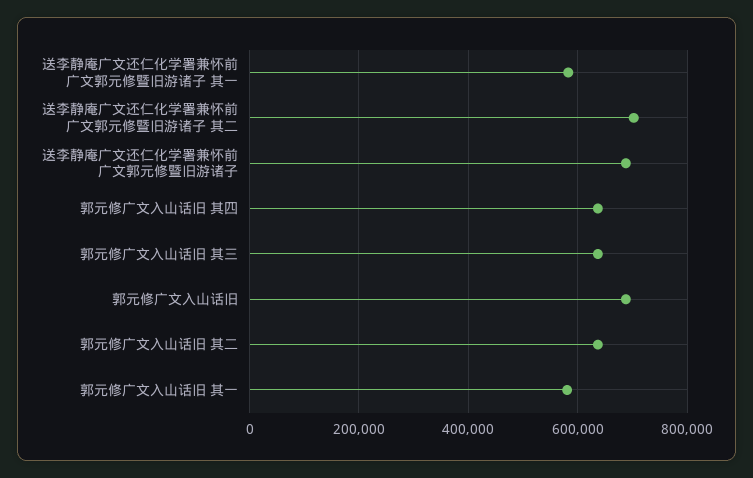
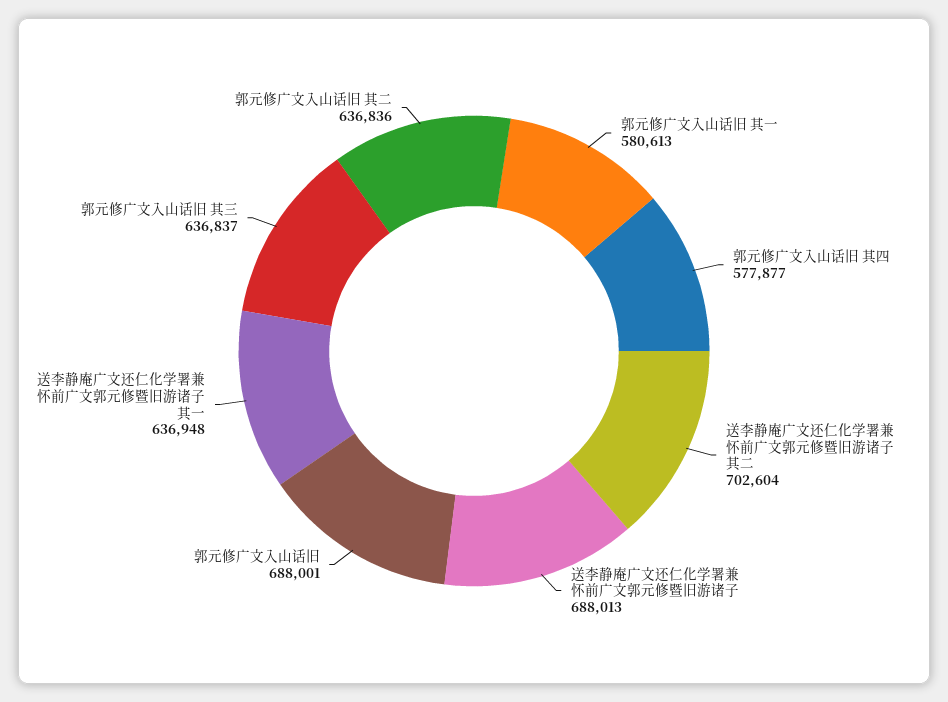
  {
-   "送李静庵广文还仁化学署兼怀前广文郭元修暨旧游诸子 其一": 580000,
+   "送李静庵广文还仁化学署兼怀前广文郭元修暨旧游诸子 其一": 636948,
    "送李静庵广文还仁化学署兼怀前广文郭元修暨旧游诸子 其二": 702604,
    "送李静庵广文还仁化学署兼怀前广文郭元修暨旧游诸子": 688013,
-   "郭元修广文入山话旧 其四": 640000,
+   "郭元修广文入山话旧 其四": 577877,
    "郭元修广文入山话旧 其三": 636837,
    "郭元修广文入山话旧": 688001,
    "郭元修广文入山话旧 其二": 636836,
    "郭元修广文入山话旧 其一": 580613
  }

